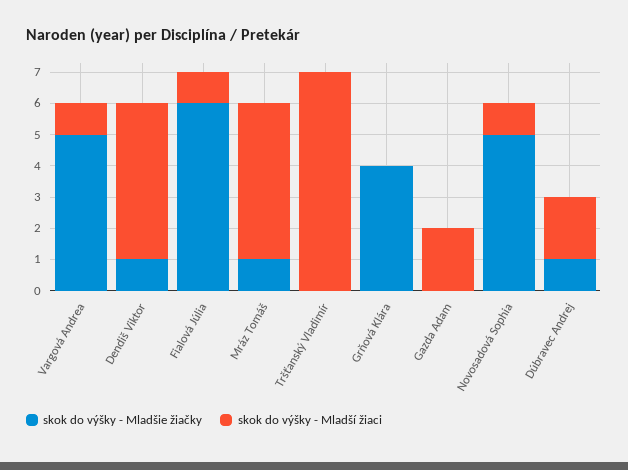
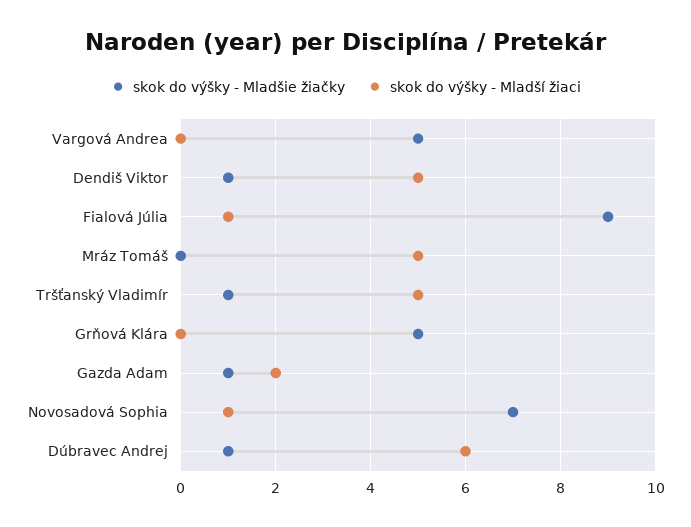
  {
    "skok do výšky - Mladšie žiačky": {
      "Vargová Andrea": 5,
      "Dendiš Viktor": 1,
-     "Fialová Júlia": 6,
+     "Fialová Júlia": 9,
-     "Mráz Tomáš": 1,
+     "Mráz Tomáš": 0,
-     "Tršťanský Vladimír": 0,
+     "Tršťanský Vladimír": 1,
-     "Grňová Klára": 4,
+     "Grňová Klára": 5,
-     "Gazda Adam": 0,
+     "Gazda Adam": 1,
-     "Novosadová Sophia": 5,
+     "Novosadová Sophia": 7,
      "Dúbravec Andrej": 1
    },
    "skok do výšky - Mladší žiaci": {
-     "Vargová Andrea": 1,
+     "Vargová Andrea": 0,
      "Dendiš Viktor": 5,
      "Fialová Júlia": 1,
      "Mráz Tomáš": 5,
-     "Tršťanský Vladimír": 7,
+     "Tršťanský Vladimír": 5,
      "Grňová Klára": 0,
      "Gazda Adam": 2,
      "Novosadová Sophia": 1,
-     "Dúbravec Andrej": 2
+     "Dúbravec Andrej": 6
    }
  }

